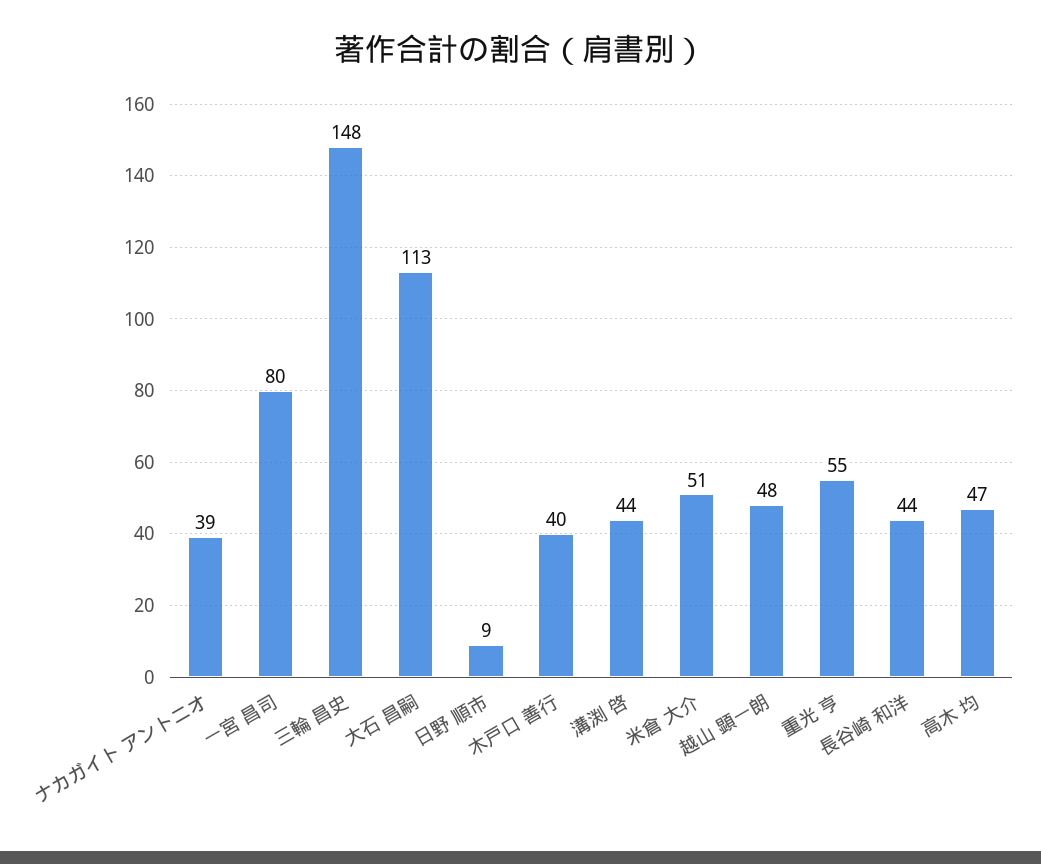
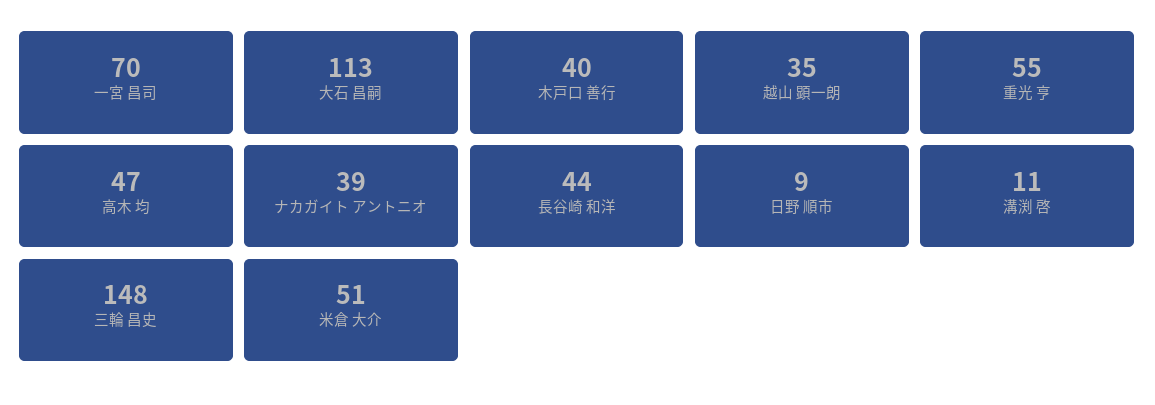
  {
    "ナカガイト アントニオ": 39,
-   "一宮 昌司": 80,
+   "一宮 昌司": 70,
    "三輪 昌史": 148,
    "大石 昌嗣": 113,
    "日野 順市": 9,
    "木戸口 善行": 40,
-   "溝渕 啓": 44,
+   "溝渕 啓": 11,
    "米倉 大介": 51,
-   "越山 顕一朗": 48,
+   "越山 顕一朗": 35,
    "重光 亨": 55,
    "長谷崎 和洋": 44,
    "高木 均": 47
  }

